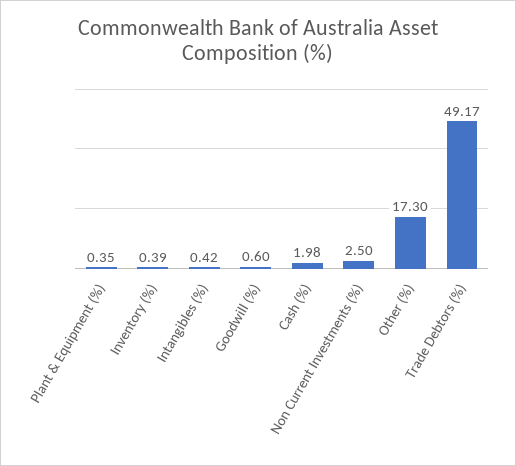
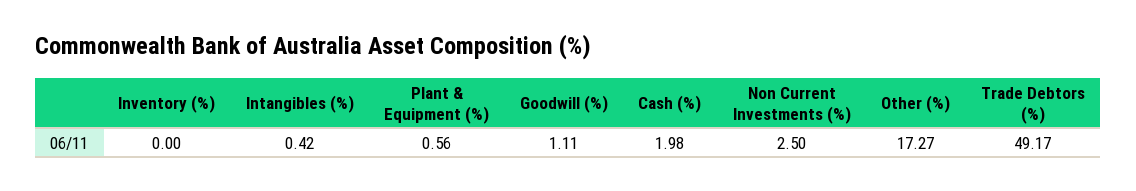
  {
-   "Plant & Equipment (%)": 0.35,
+   "Plant & Equipment (%)": 0.56,
-   "Inventory (%)": 0.39,
+   "Inventory (%)": 0,
    "Intangibles (%)": 0.42,
-   "Goodwill (%)": 0.6,
+   "Goodwill (%)": 1.11,
    "Cash (%)": 1.98,
    "Non Current Investments (%)": 2.5,
-   "Other (%)": 17.3,
+   "Other (%)": 17.27,
    "Trade Debtors (%)": 49.17
  }

